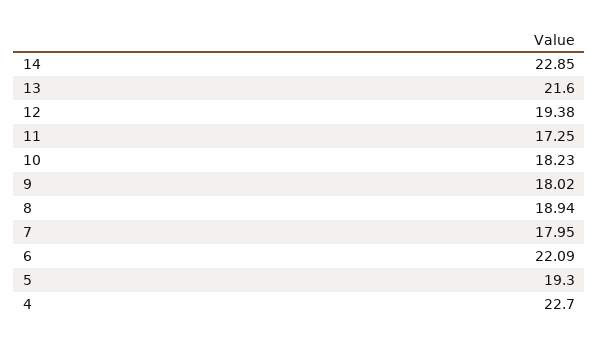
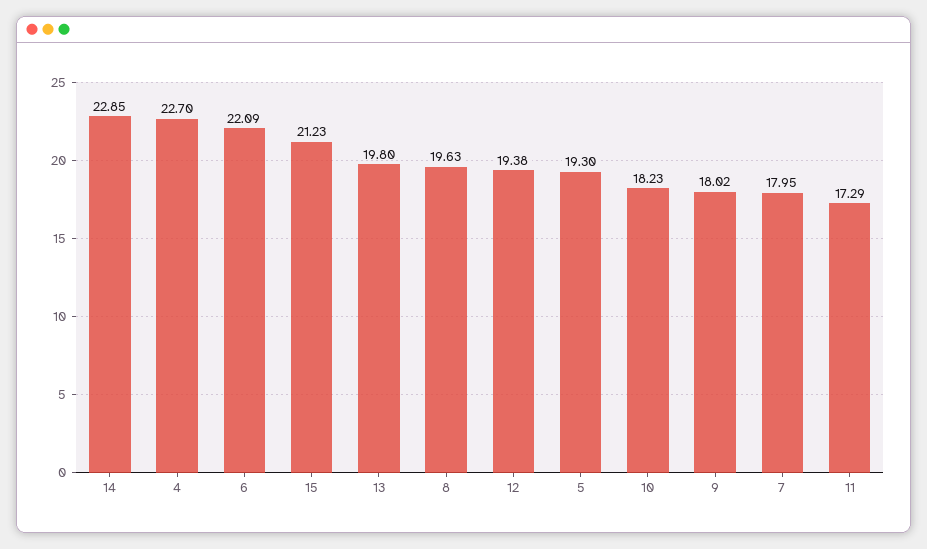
  {
    "14": 22.85,
-   "13": 21.6,
+   "13": 19.8,
    "12": 19.38,
-   "11": 17.25,
+   "11": 17.29,
    "10": 18.23,
    "9": 18.02,
-   "8": 18.94,
+   "8": 19.63,
    "7": 17.95,
    "6": 22.09,
    "5": 19.3,
-   "4": 22.7
+   "4": 22.7,
+   "15": 21.23
  }

